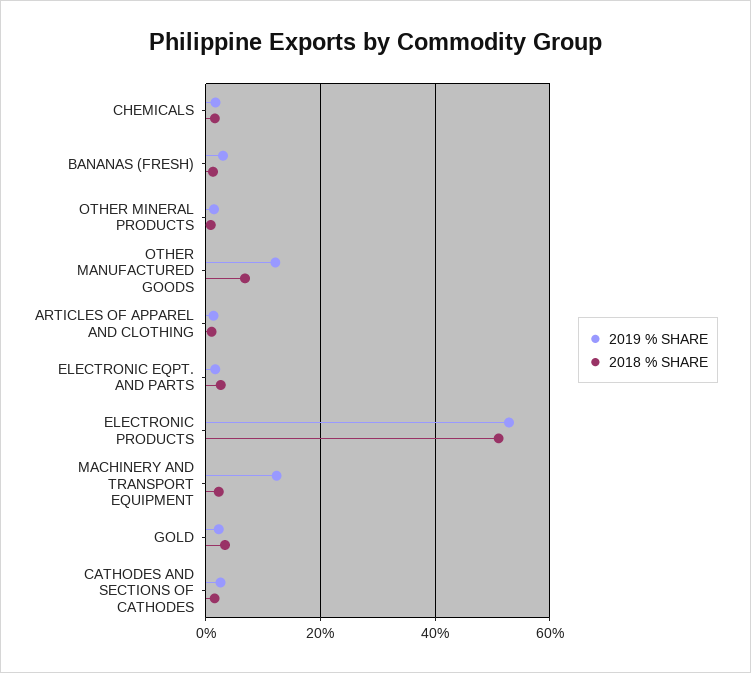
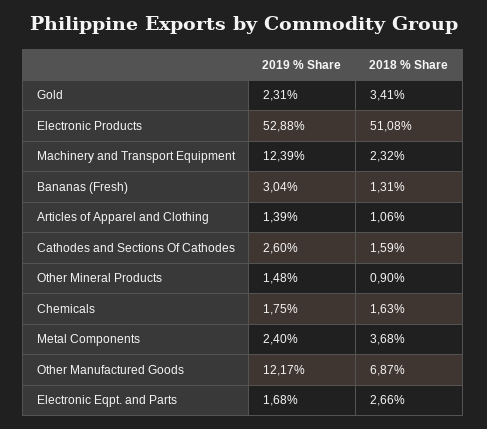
  {
    "2019 % SHARE": {
      "CHEMICALS": 1.75,
      "BANANAS (FRESH)": 3.04,
      "OTHER MINERAL PRODUCTS": 1.48,
      "OTHER MANUFACTURED GOODS": 12.17,
      "ARTICLES OF APPAREL AND CLOTHING": 1.39,
      "ELECTRONIC EQPT. AND PARTS": 1.68,
      "ELECTRONIC PRODUCTS": 52.88,
      "MACHINERY AND TRANSPORT EQUIPMENT": 12.39,
      "GOLD": 2.31,
-     "CATHODES AND SECTIONS OF CATHODES": 2.6
+     "CATHODES AND SECTIONS OF CATHODES": 2.6,
+     "Metal Components": 2.4
    },
    "2018 % SHARE": {
      "CHEMICALS": 1.63,
      "BANANAS (FRESH)": 1.31,
      "OTHER MINERAL PRODUCTS": 0.9,
      "OTHER MANUFACTURED GOODS": 6.87,
      "ARTICLES OF APPAREL AND CLOTHING": 1.06,
      "ELECTRONIC EQPT. AND PARTS": 2.66,
      "ELECTRONIC PRODUCTS": 51.08,
      "MACHINERY AND TRANSPORT EQUIPMENT": 2.32,
      "GOLD": 3.41,
-     "CATHODES AND SECTIONS OF CATHODES": 1.59
+     "CATHODES AND SECTIONS OF CATHODES": 1.59,
+     "Metal Components": 3.68
    }
  }

